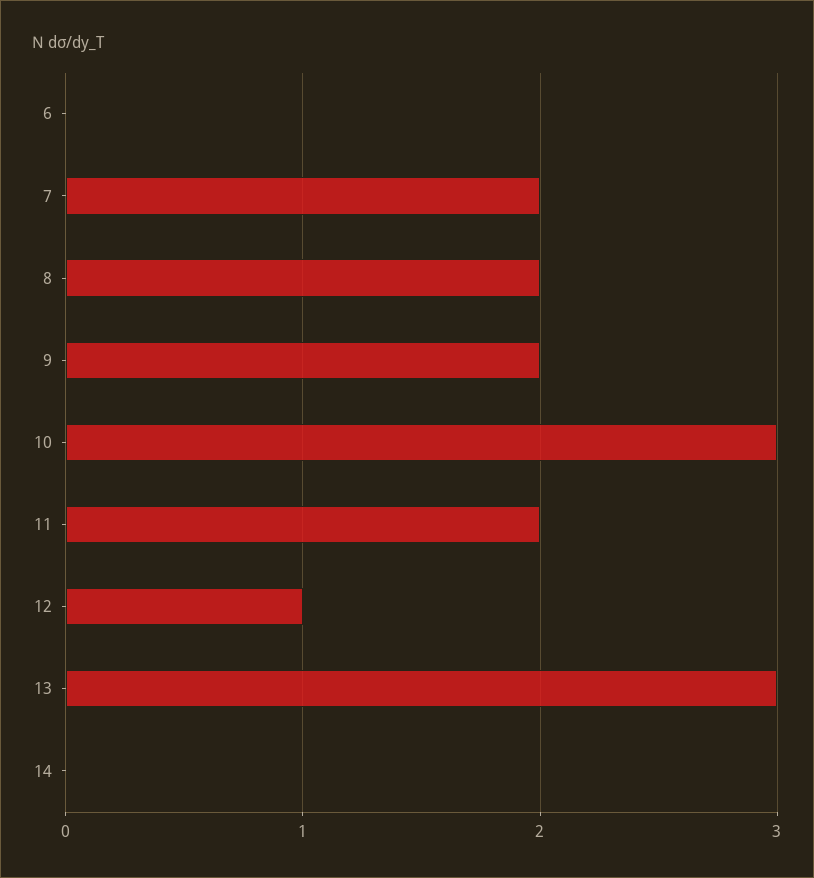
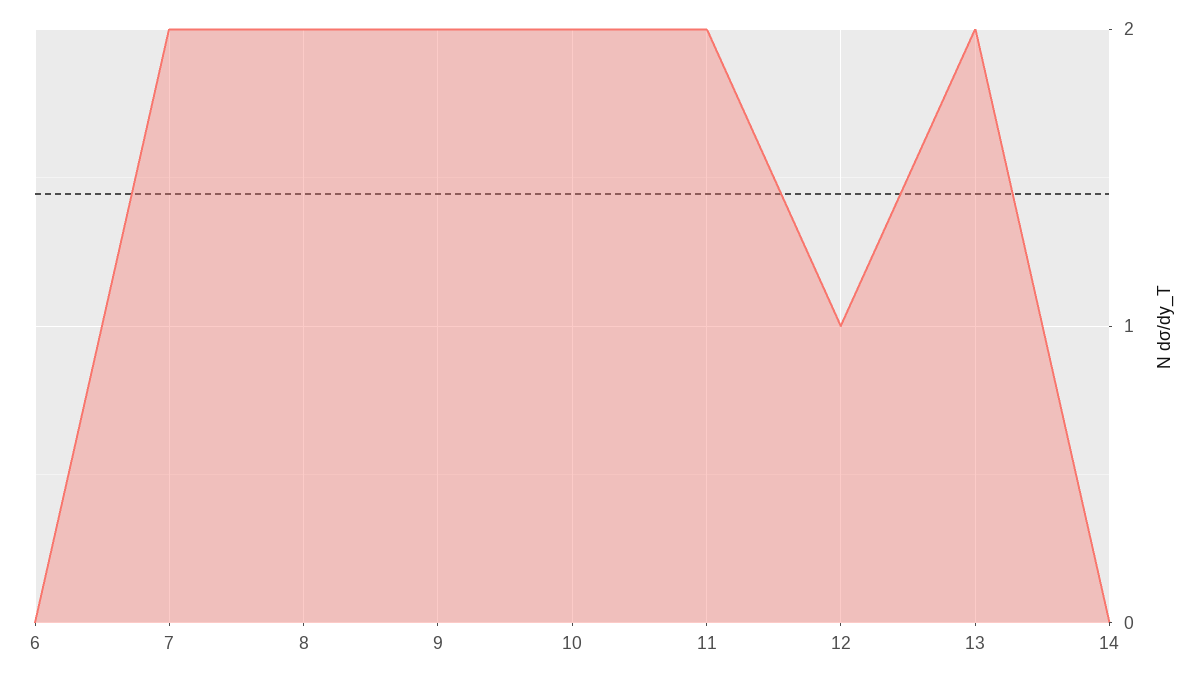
  {
    "6": 0,
    "7": 2,
    "8": 2,
    "9": 2,
-   "10": 3,
+   "10": 2,
    "11": 2,
    "12": 1,
-   "13": 3,
+   "13": 2,
    "14": 0
  }

